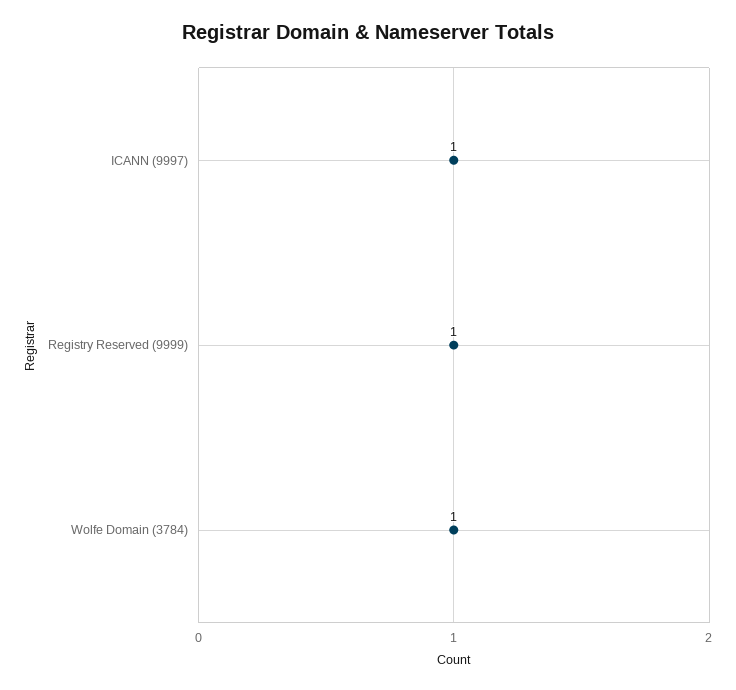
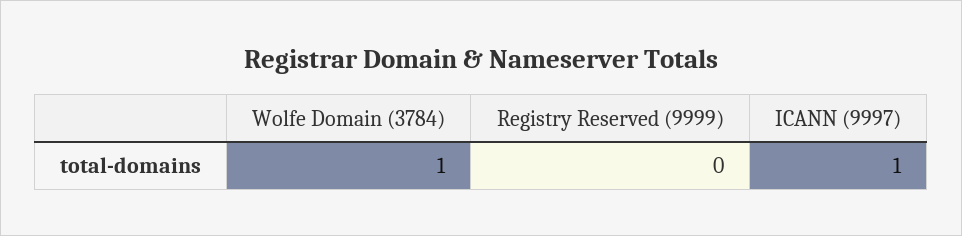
  {
    "ICANN (9997)": 1,
-   "Registry Reserved (9999)": 1,
+   "Registry Reserved (9999)": 0,
    "Wolfe Domain (3784)": 1
  }

